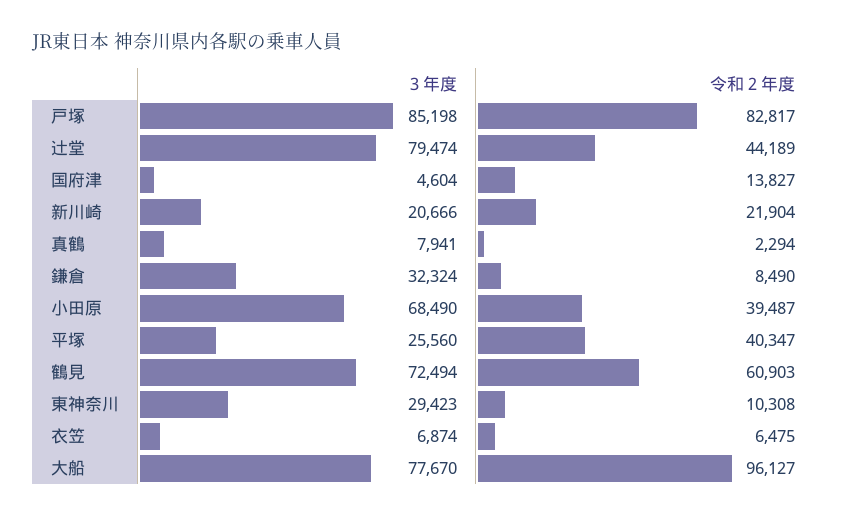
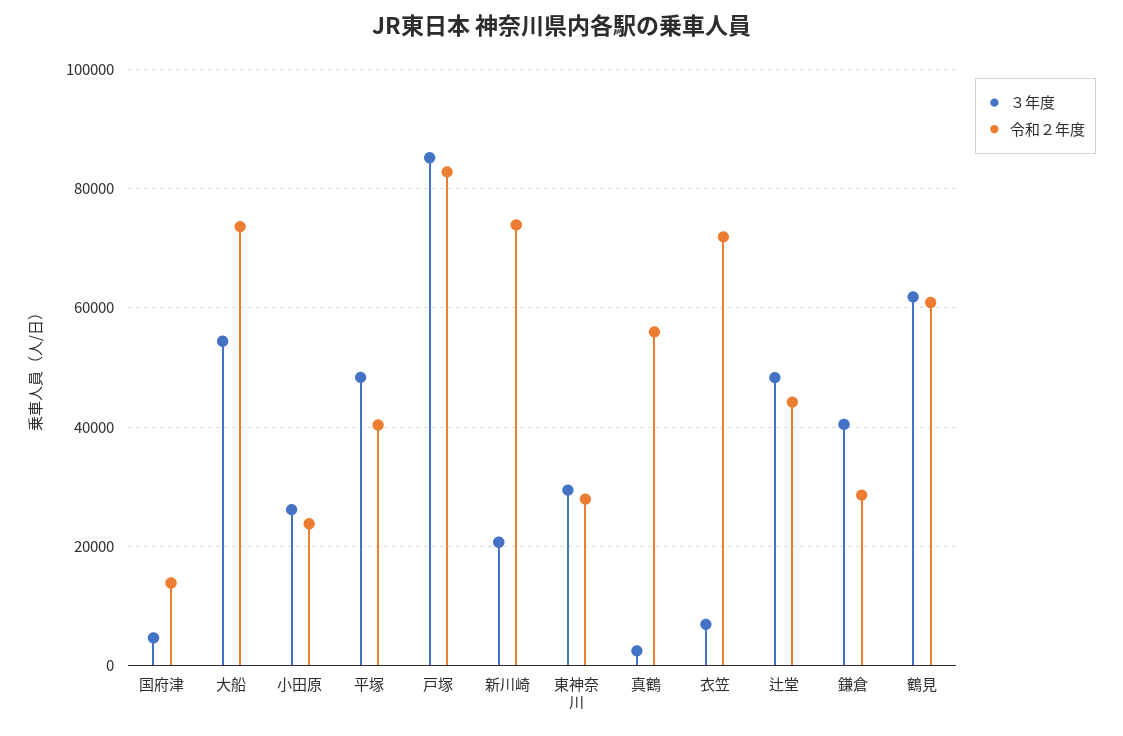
  {
    "３年度": {
      "戸塚": 85198,
-     "辻堂": 79474,
+     "辻堂": 48000,
      "国府津": 4604,
      "新川崎": 20666,
-     "真鶴": 7941,
+     "真鶴": 2000,
-     "鎌倉": 32324,
+     "鎌倉": 40000,
-     "小田原": 68490,
+     "小田原": 26000,
-     "平塚": 25560,
+     "平塚": 48000,
-     "鶴見": 72494,
+     "鶴見": 62000,
      "東神奈川": 29423,
      "衣笠": 6874,
-     "大船": 77670
+     "大船": 54000
    },
    "令和２年度": {
      "戸塚": 82817,
      "辻堂": 44189,
      "国府津": 13827,
-     "新川崎": 21904,
+     "新川崎": 74000,
-     "真鶴": 2294,
+     "真鶴": 56000,
-     "鎌倉": 8490,
+     "鎌倉": 28000,
-     "小田原": 39487,
+     "小田原": 24000,
      "平塚": 40347,
      "鶴見": 60903,
-     "東神奈川": 10308,
+     "東神奈川": 28000,
-     "衣笠": 6475,
+     "衣笠": 72000,
-     "大船": 96127
+     "大船": 74000
    }
  }

